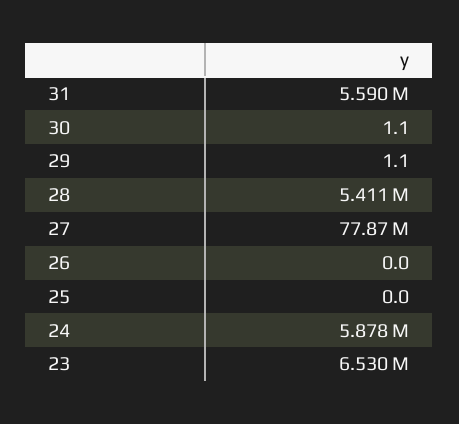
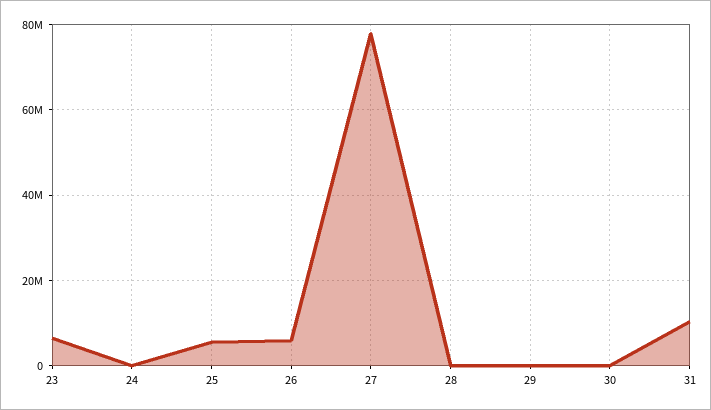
  {
-   "31": 5590000,
+   "31": 10000000,
    "30": 1.1,
    "29": 1.1,
-   "28": 5411000,
+   "28": 0,
    "27": 77870000,
-   "26": 0,
+   "26": 6000000,
-   "25": 0,
+   "25": 6000000,
-   "24": 5878000,
+   "24": 0,
    "23": 6530000
  }

